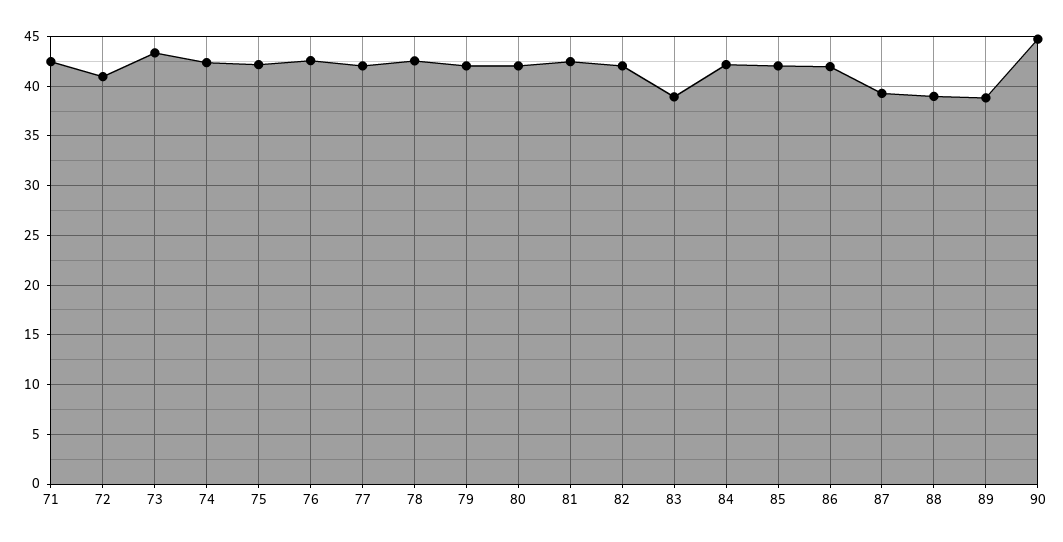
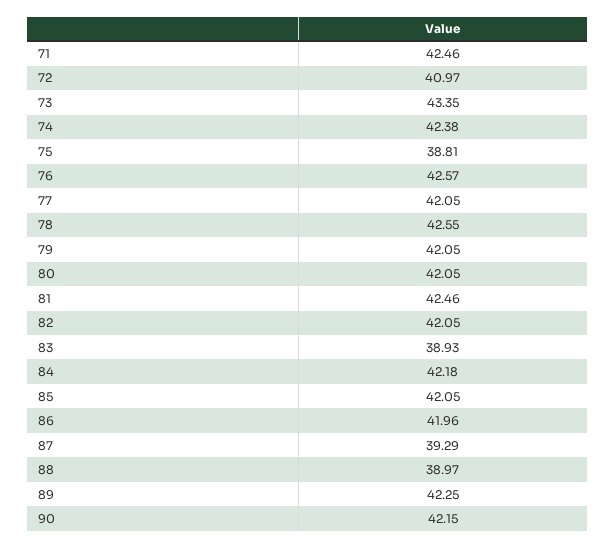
  {
    "71": 42.46,
    "72": 40.97,
    "73": 43.35,
    "74": 42.38,
-   "75": 42,
+   "75": 38.81,
    "76": 42.57,
    "77": 42.05,
    "78": 42.55,
    "79": 42.05,
    "80": 42.05,
    "81": 42.46,
    "82": 42.05,
    "83": 38.93,
    "84": 42.18,
    "85": 42.05,
    "86": 41.96,
    "87": 39.29,
    "88": 38.97,
-   "89": 39,
+   "89": 42.25,
-   "90": 45
+   "90": 42.15
  }

